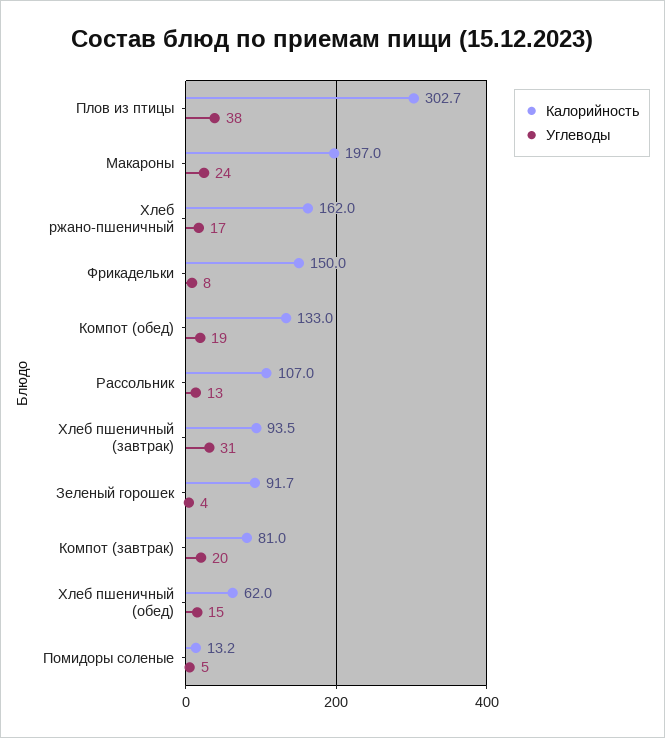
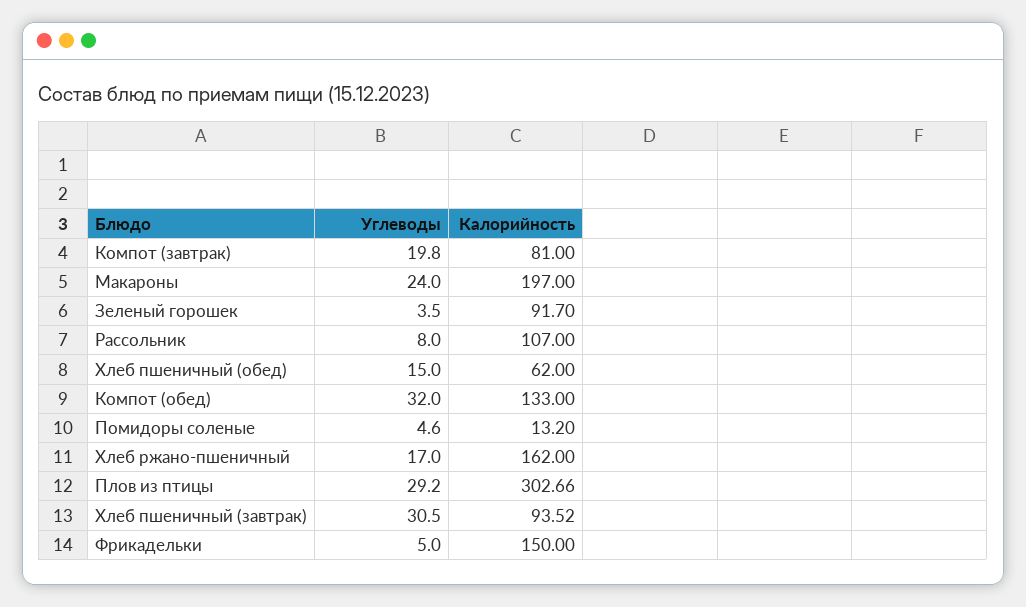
  {
    "Калорийность": {
      "Плов из птицы": 302.66,
      "Макароны": 197,
      "Хлеб ржано-пшеничный": 162,
      "Фрикадельки": 150,
      "Компот (обед)": 133,
      "Рассольник": 107,
      "Хлеб пшеничный (завтрак)": 93.52,
      "Зеленый горошек": 91.7,
      "Компот (завтрак)": 81,
      "Хлеб пшеничный (обед)": 62,
      "Помидоры соленые": 13.2
    },
    "Углеводы": {
-     "Плов из птицы": 38,
+     "Плов из птицы": 29.2,
      "Макароны": 24,
      "Хлеб ржано-пшеничный": 17,
-     "Фрикадельки": 8,
+     "Фрикадельки": 5,
-     "Компот (обед)": 19,
+     "Компот (обед)": 32,
-     "Рассольник": 13,
+     "Рассольник": 8,
      "Хлеб пшеничный (завтрак)": 30.5,
      "Зеленый горошек": 3.5,
      "Компот (завтрак)": 19.8,
      "Хлеб пшеничный (обед)": 15,
      "Помидоры соленые": 4.6
    }
  }

